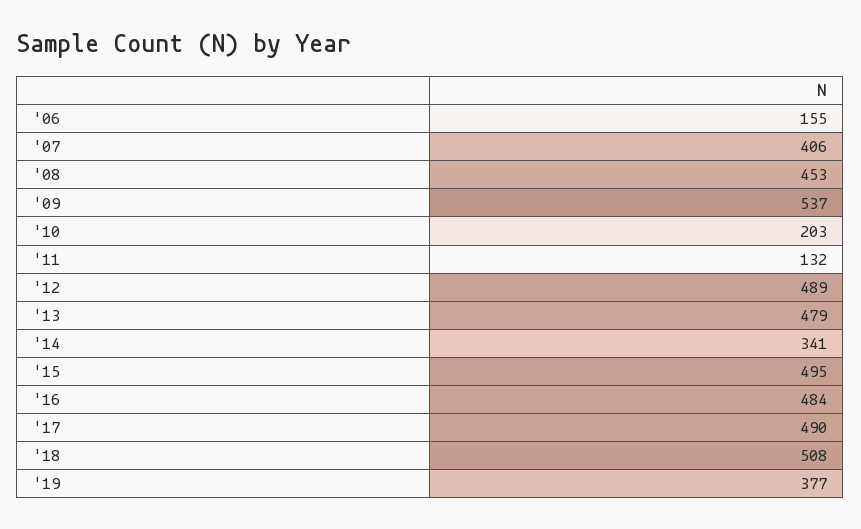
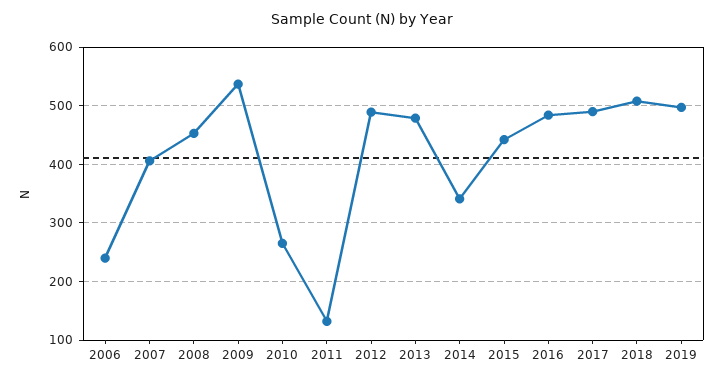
  {
-   "'06": 155,
+   "'06": 240,
    "'07": 406,
    "'08": 453,
    "'09": 537,
-   "'10": 203,
+   "'10": 260,
    "'11": 132,
    "'12": 489,
    "'13": 479,
    "'14": 341,
-   "'15": 495,
+   "'15": 440,
    "'16": 484,
    "'17": 490,
    "'18": 508,
-   "'19": 377
+   "'19": 500
  }

